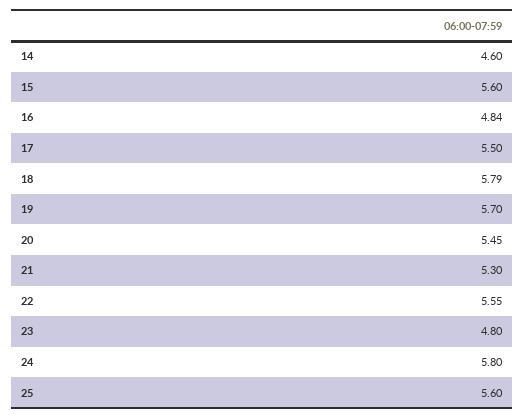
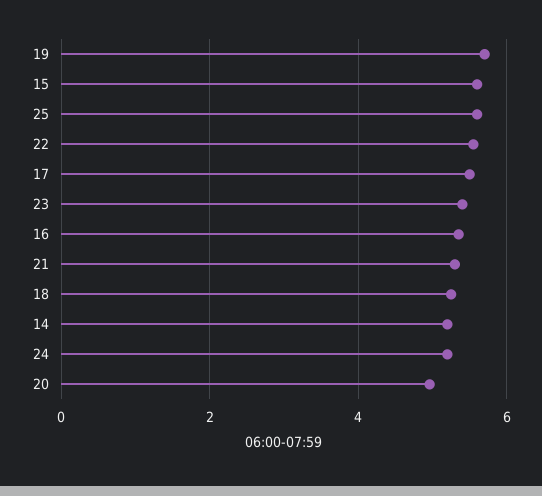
  {
-   "14": 4.6,
+   "14": 5.2,
    "15": 5.6,
-   "16": 4.84,
+   "16": 5.4,
    "17": 5.5,
-   "18": 5.79,
+   "18": 5.2,
    "19": 5.7,
-   "20": 5.45,
+   "20": 5,
    "21": 5.3,
    "22": 5.55,
-   "23": 4.8,
+   "23": 5.4,
-   "24": 5.8,
+   "24": 5.2,
    "25": 5.6
  }

